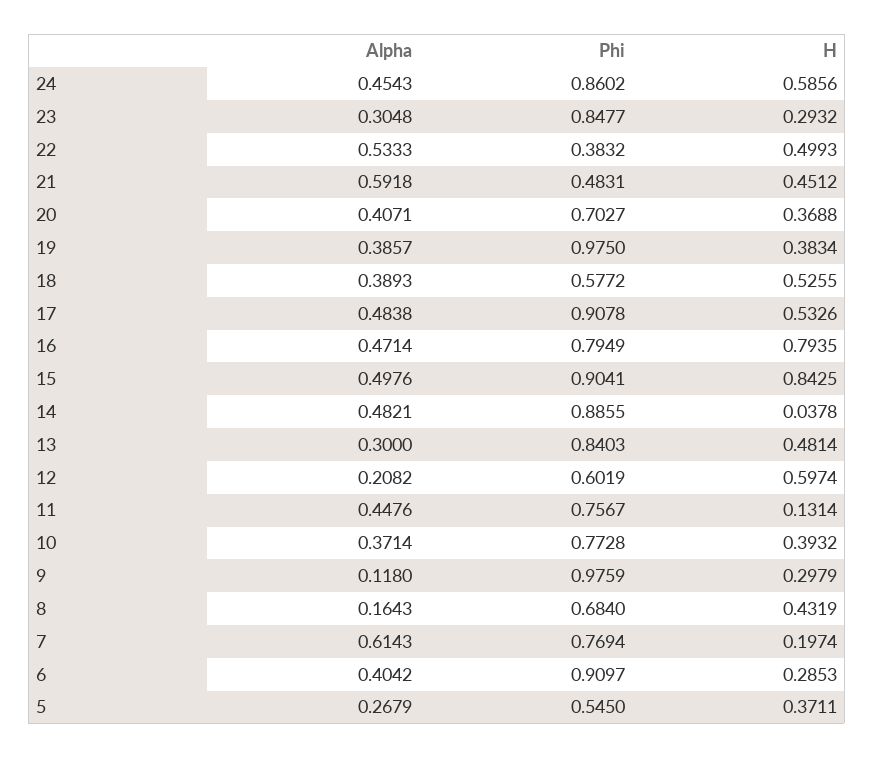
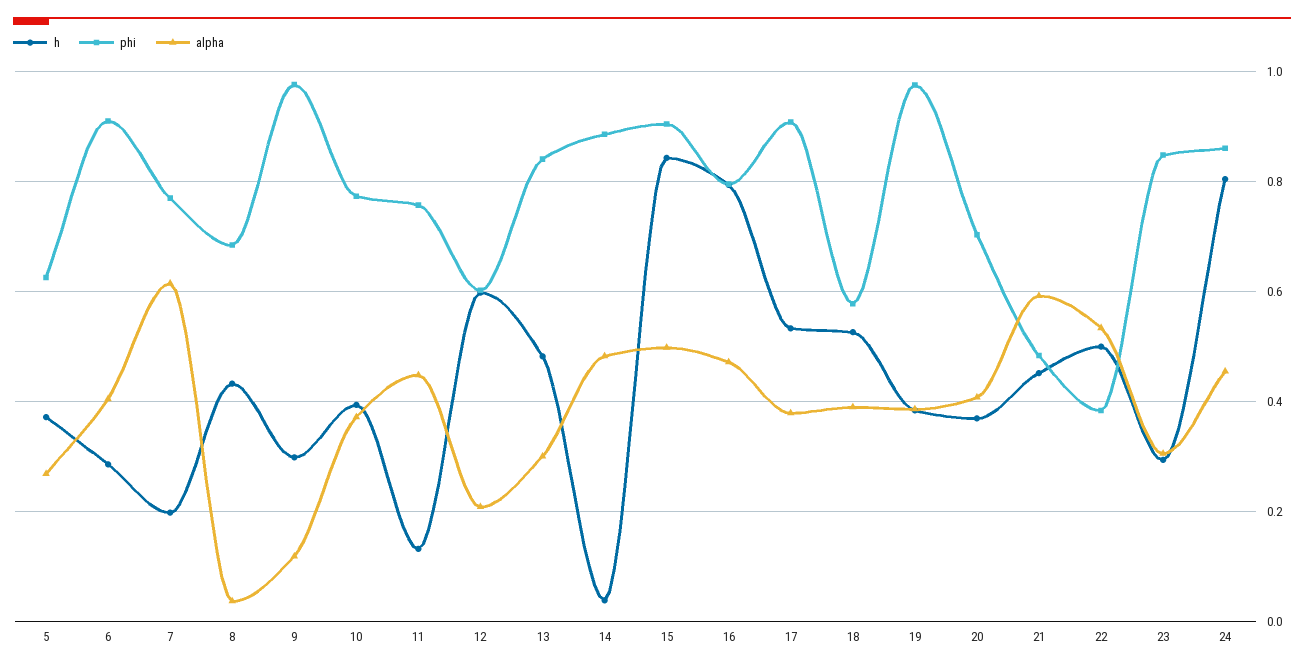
  {
    "Alpha": {
      "24": 0.4543,
      "23": 0.3048,
      "22": 0.5333,
      "21": 0.5918,
      "20": 0.4071,
      "19": 0.3857,
      "18": 0.3893,
-     "17": 0.4838,
+     "17": 0.38,
      "16": 0.4714,
      "15": 0.4976,
      "14": 0.4821,
      "13": 0.3,
      "12": 0.2082,
      "11": 0.4476,
      "10": 0.3714,
      "9": 0.118,
-     "8": 0.1643,
+     "8": 0.04,
      "7": 0.6143,
      "6": 0.4042,
      "5": 0.2679
    },
    "Phi": {
      "24": 0.8602,
      "23": 0.8477,
      "22": 0.3832,
      "21": 0.4831,
      "20": 0.7027,
      "19": 0.975,
      "18": 0.5772,
      "17": 0.9078,
      "16": 0.7949,
      "15": 0.9041,
      "14": 0.8855,
      "13": 0.8403,
      "12": 0.6019,
      "11": 0.7567,
      "10": 0.7728,
      "9": 0.9759,
      "8": 0.684,
      "7": 0.7694,
      "6": 0.9097,
-     "5": 0.545
+     "5": 0.62
    },
    "H": {
-     "24": 0.5856,
+     "24": 0.8,
      "23": 0.2932,
      "22": 0.4993,
      "21": 0.4512,
      "20": 0.3688,
      "19": 0.3834,
      "18": 0.5255,
      "17": 0.5326,
      "16": 0.7935,
      "15": 0.8425,
      "14": 0.0378,
      "13": 0.4814,
      "12": 0.5974,
      "11": 0.1314,
      "10": 0.3932,
      "9": 0.2979,
      "8": 0.4319,
      "7": 0.1974,
      "6": 0.2853,
      "5": 0.3711
    }
  }

